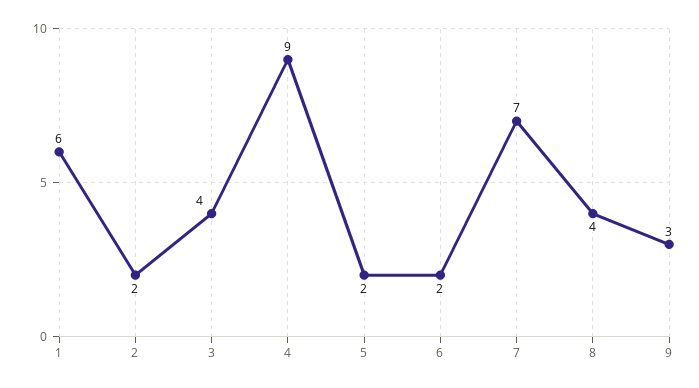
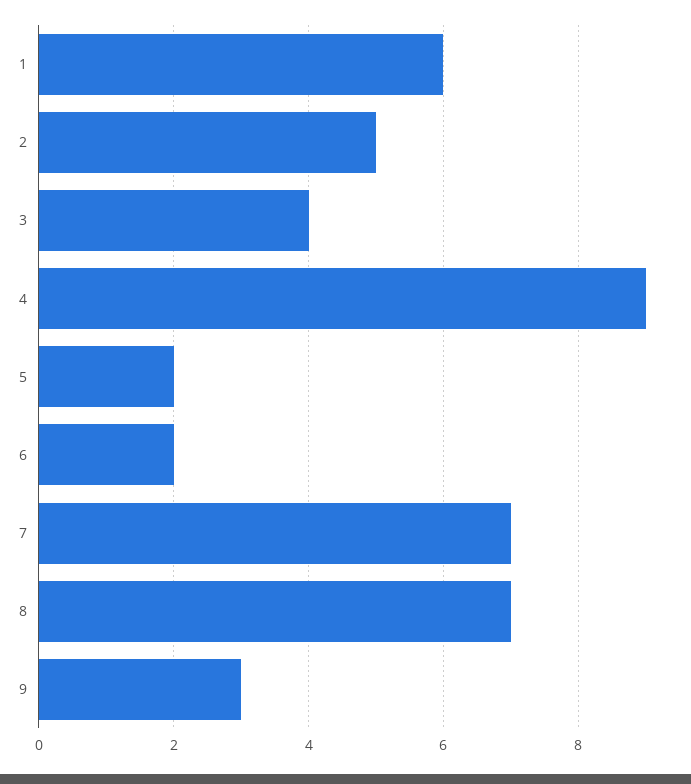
  {
    "1": 6,
-   "2": 2,
+   "2": 5,
    "3": 4,
    "4": 9,
    "5": 2,
    "6": 2,
    "7": 7,
-   "8": 4,
+   "8": 7,
    "9": 3
  }

